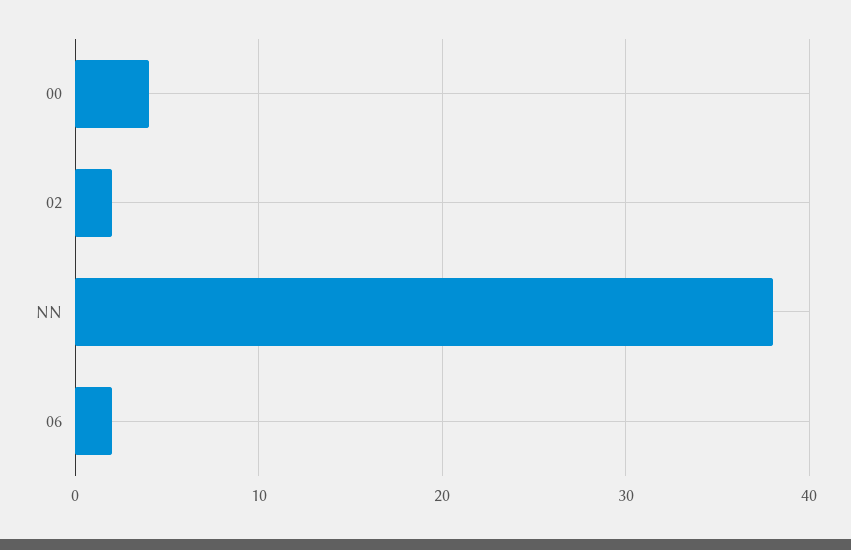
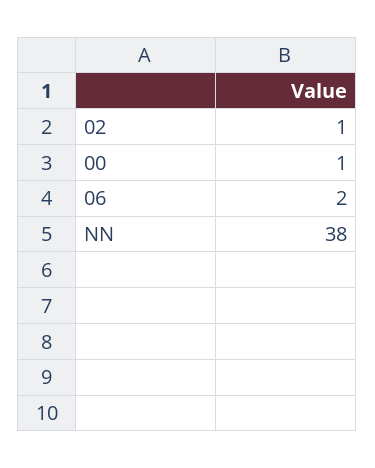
  {
-   "00": 4,
+   "00": 1,
-   "02": 2,
+   "02": 1,
    "NN": 38,
    "06": 2
  }

